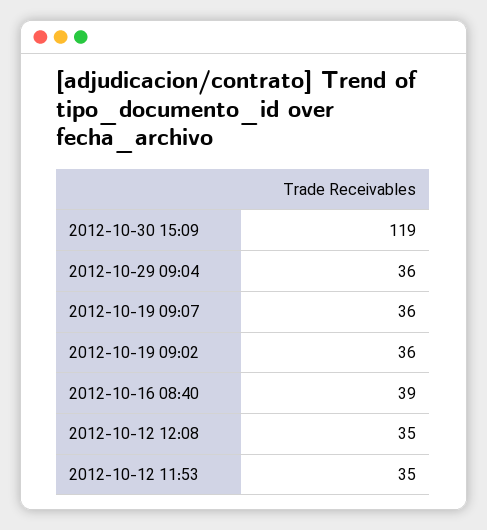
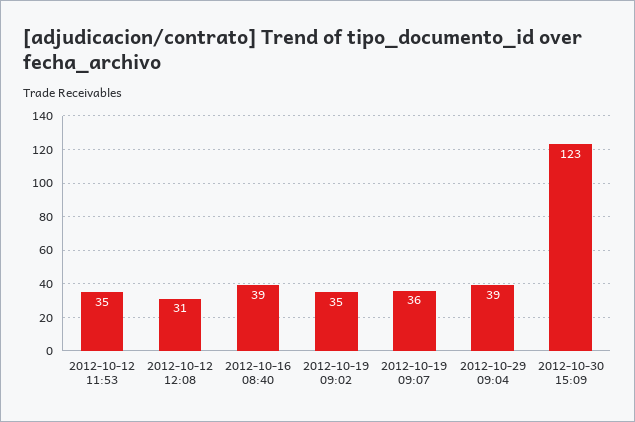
  {
-   "2012-10-30 15:09": 119,
+   "2012-10-30 15:09": 123,
-   "2012-10-29 09:04": 36,
+   "2012-10-29 09:04": 39,
    "2012-10-19 09:07": 36,
-   "2012-10-19 09:02": 36,
+   "2012-10-19 09:02": 35,
    "2012-10-16 08:40": 39,
-   "2012-10-12 12:08": 35,
+   "2012-10-12 12:08": 31,
    "2012-10-12 11:53": 35
  }

